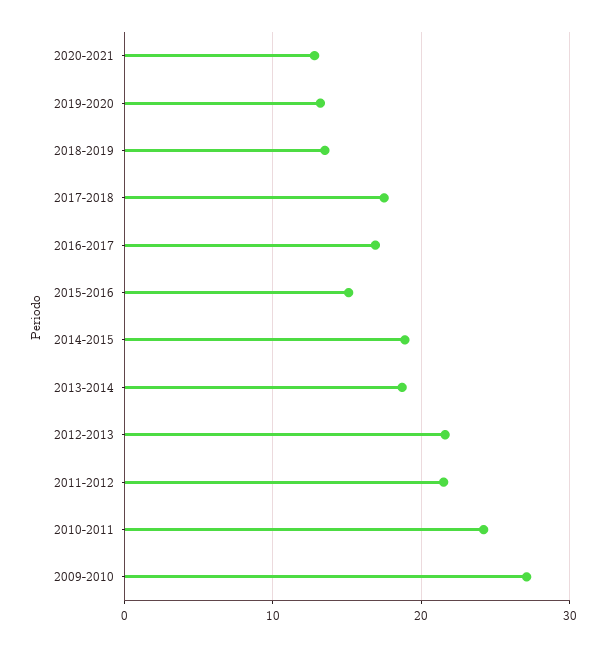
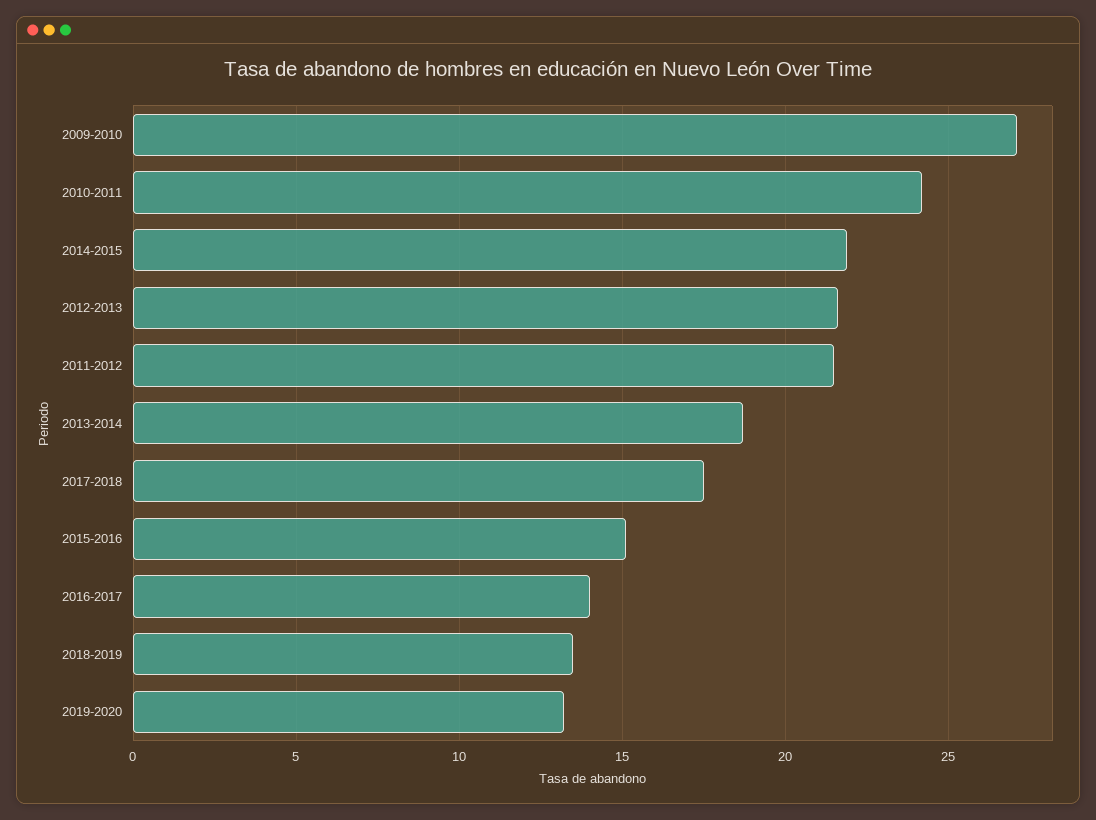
  {
-   "2020-2021": 13,
    "2019-2020": 13,
    "2018-2019": 13.5,
    "2017-2018": 17.5,
-   "2016-2017": 17,
+   "2016-2017": 14,
    "2015-2016": 15,
-   "2014-2015": 19,
+   "2014-2015": 22,
    "2013-2014": 18.5,
    "2012-2013": 21.5,
    "2011-2012": 21.5,
    "2010-2011": 24,
    "2009-2010": 27
  }

